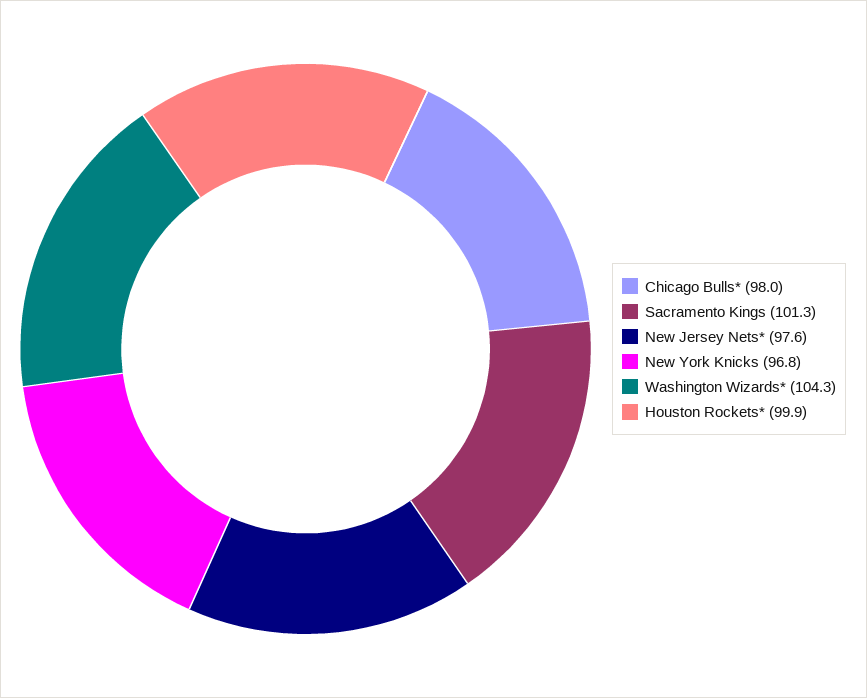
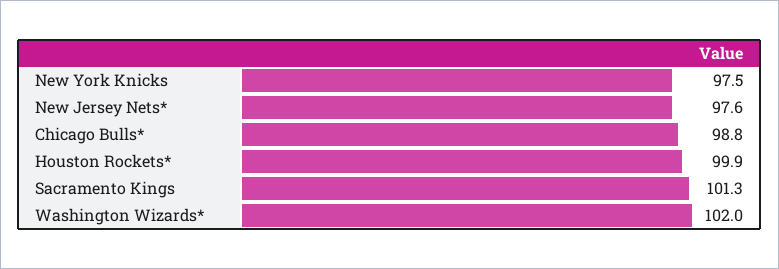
  {
-   "Chicago Bulls*": 98,
+   "Chicago Bulls*": 98.8,
    "Sacramento Kings": 101.3,
    "New Jersey Nets*": 97.6,
-   "New York Knicks": 96.8,
+   "New York Knicks": 97.5,
-   "Washington Wizards*": 104.3,
+   "Washington Wizards*": 102,
    "Houston Rockets*": 99.9
  }

